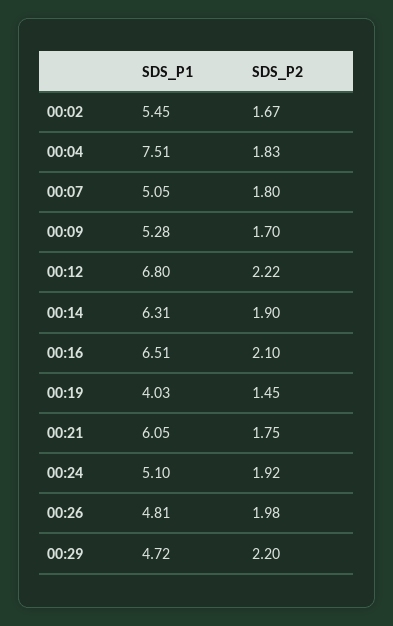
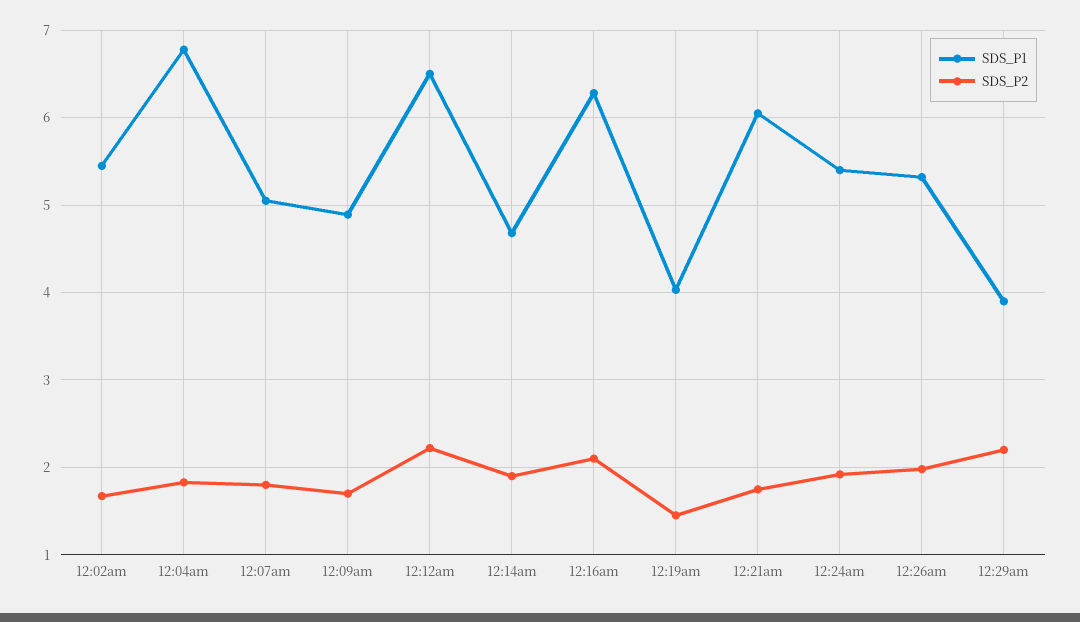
  {
    "SDS_P1": {
      "00:02": 5.45,
-     "00:04": 7.51,
+     "00:04": 6.8,
      "00:07": 5.05,
-     "00:09": 5.28,
+     "00:09": 4.9,
-     "00:12": 6.8,
+     "00:12": 6.5,
-     "00:14": 6.31,
+     "00:14": 4.7,
-     "00:16": 6.51,
+     "00:16": 6.3,
      "00:19": 4.03,
      "00:21": 6.05,
-     "00:24": 5.1,
+     "00:24": 5.4,
-     "00:26": 4.81,
+     "00:26": 5.3,
-     "00:29": 4.72
+     "00:29": 3.9
    },
    "SDS_P2": {
      "00:02": 1.67,
      "00:04": 1.83,
      "00:07": 1.8,
      "00:09": 1.7,
      "00:12": 2.22,
      "00:14": 1.9,
      "00:16": 2.1,
      "00:19": 1.45,
      "00:21": 1.75,
      "00:24": 1.92,
      "00:26": 1.98,
      "00:29": 2.2
    }
  }

